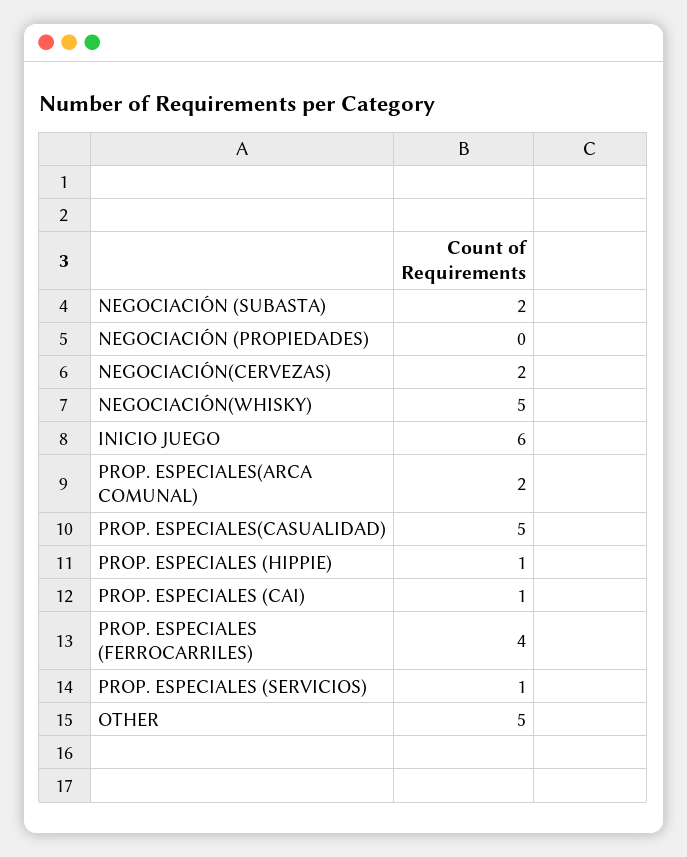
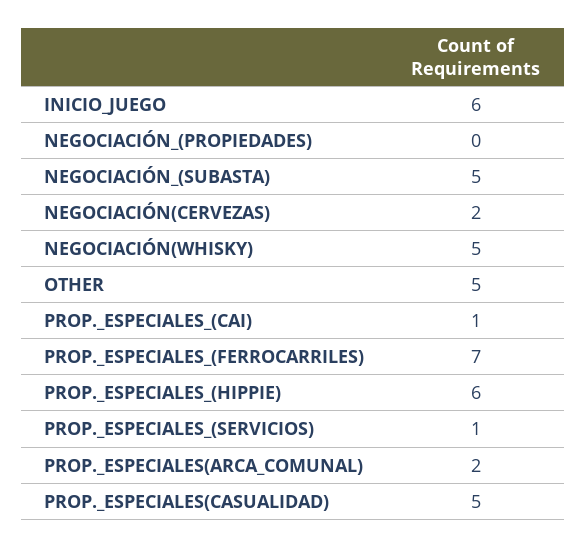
  {
-   "NEGOCIACIÓN (SUBASTA)": 2,
+   "NEGOCIACIÓN (SUBASTA)": 5,
    "NEGOCIACIÓN (PROPIEDADES)": 0,
    "NEGOCIACIÓN(CERVEZAS)": 2,
    "NEGOCIACIÓN(WHISKY)": 5,
    "INICIO JUEGO": 6,
    "PROP. ESPECIALES(ARCA COMUNAL)": 2,
    "PROP. ESPECIALES(CASUALIDAD)": 5,
-   "PROP. ESPECIALES (HIPPIE)": 1,
+   "PROP. ESPECIALES (HIPPIE)": 6,
    "PROP. ESPECIALES (CAI)": 1,
-   "PROP. ESPECIALES (FERROCARRILES)": 4,
+   "PROP. ESPECIALES (FERROCARRILES)": 7,
    "PROP. ESPECIALES (SERVICIOS)": 1,
    "OTHER": 5
  }

